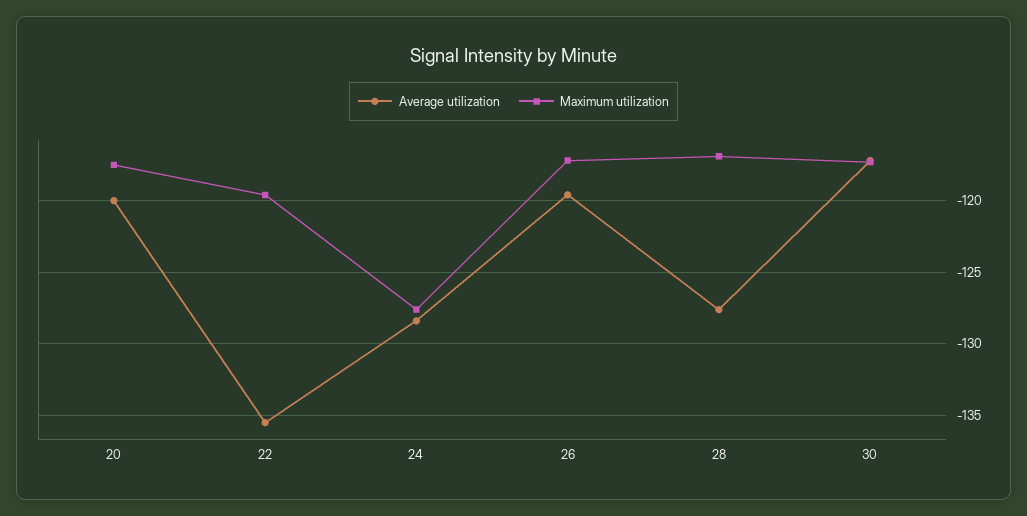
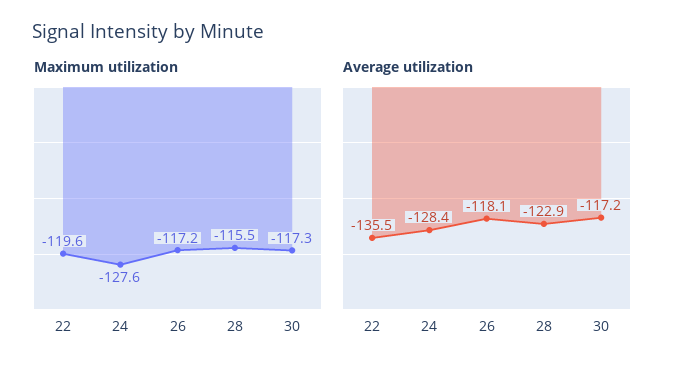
  {
    "Average utilization": {
-     "20": -120,
      "22": -135.5,
      "24": -128.4,
-     "26": -119.5,
+     "26": -118.1,
-     "28": -127.5,
+     "28": -122.9,
      "30": -117.2
    },
    "Maximum utilization": {
-     "20": -117.5,
      "22": -119.6,
      "24": -127.6,
      "26": -117.2,
-     "28": -117,
+     "28": -115.5,
      "30": -117.3
    }
  }

